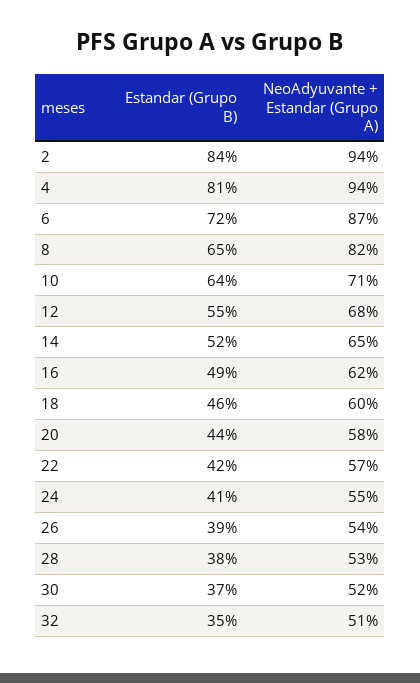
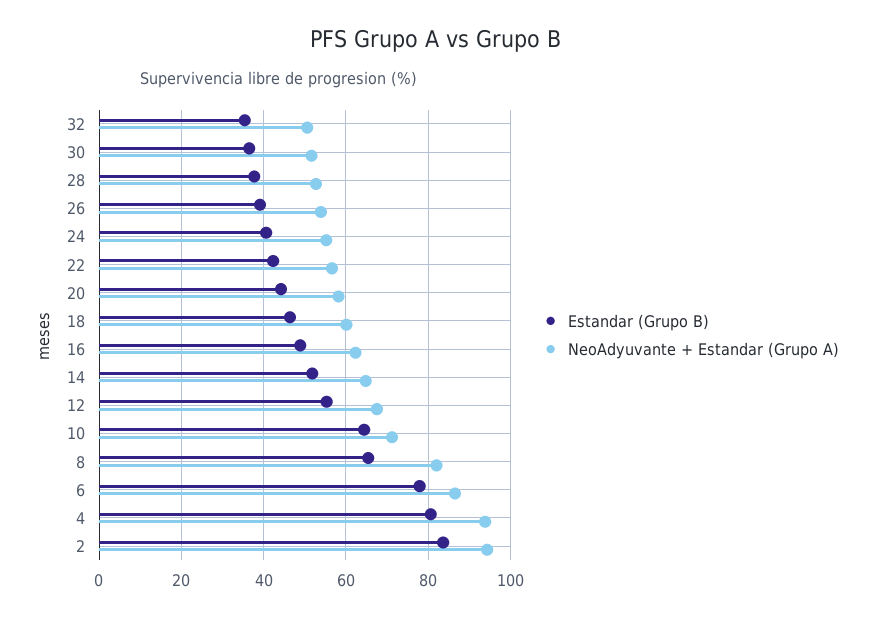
  {
    "Estandar (Grupo B)": {
      "2": 84,
      "4": 81,
-     "6": 72,
+     "6": 78,
      "8": 65,
      "10": 64,
      "12": 55,
      "14": 52,
      "16": 49,
      "18": 46,
      "20": 44,
      "22": 42,
      "24": 41,
      "26": 39,
      "28": 38,
      "30": 37,
      "32": 35
    },
    "NeoAdyuvante + Estandar (Grupo A)": {
      "2": 94,
      "4": 94,
      "6": 87,
      "8": 82,
      "10": 71,
      "12": 68,
      "14": 65,
      "16": 62,
      "18": 60,
      "20": 58,
      "22": 57,
      "24": 55,
      "26": 54,
      "28": 53,
      "30": 52,
      "32": 51
    }
  }

